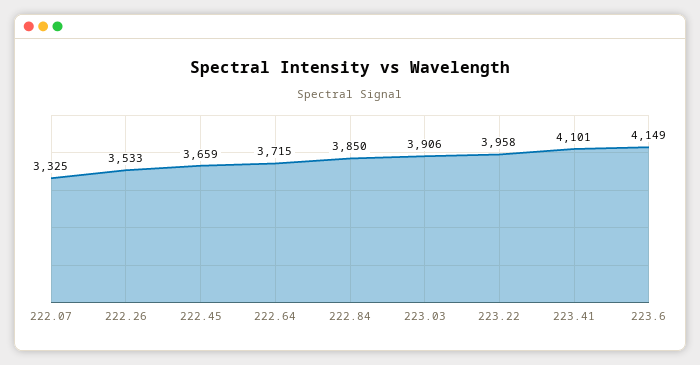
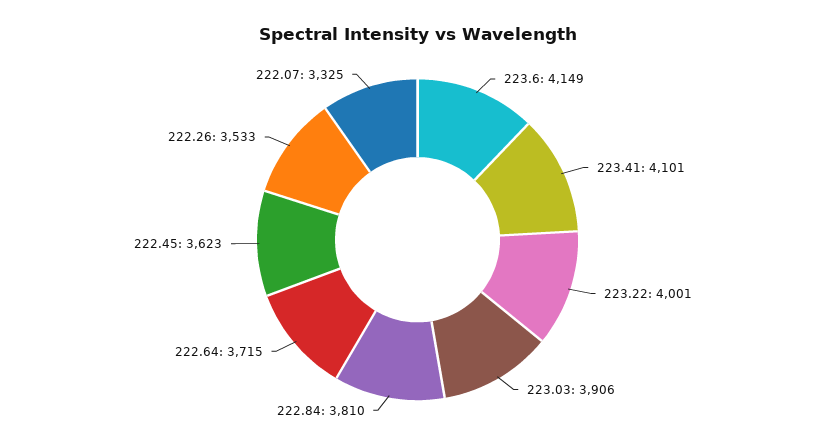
  {
    "222.07": 3325,
    "222.26": 3533,
-   "222.45": 3659,
+   "222.45": 3623,
    "222.64": 3715,
-   "222.84": 3850,
+   "222.84": 3810,
    "223.03": 3906,
-   "223.22": 3958,
+   "223.22": 4001,
    "223.41": 4101,
    "223.6": 4149
  }

